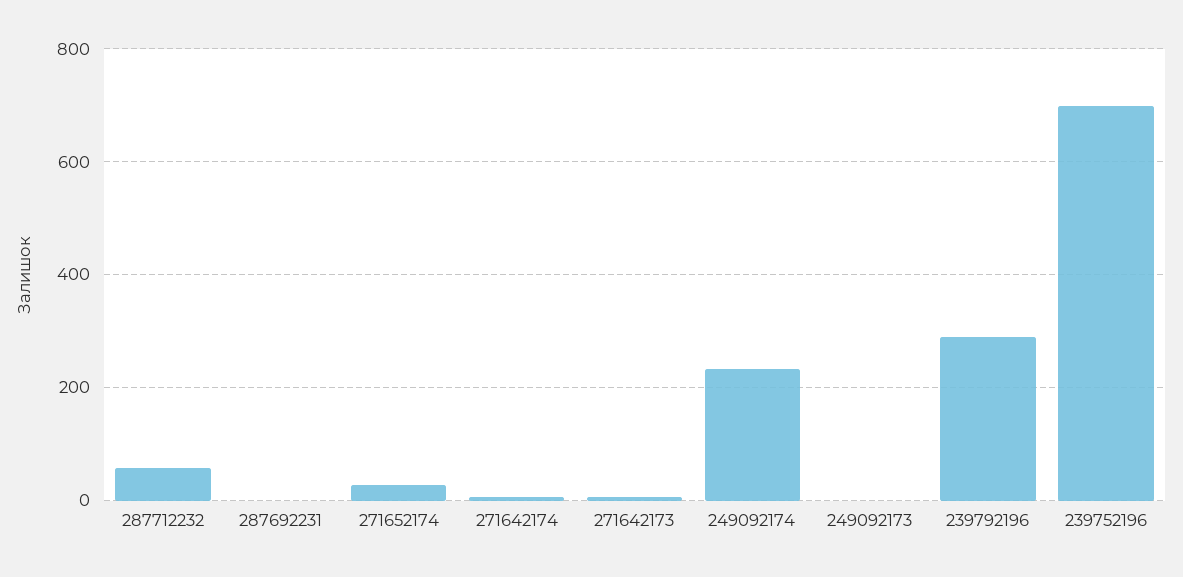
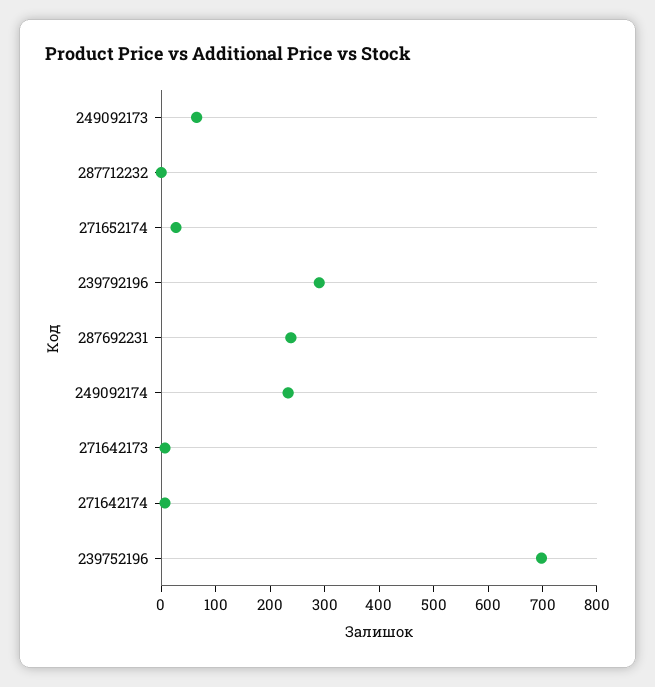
  {
-   "287712232": 60,
+   "287712232": 0,
-   "287692231": 0,
+   "287692231": 240,
    "271652174": 20,
    "271642174": 0,
    "271642173": 0,
    "249092174": 240,
-   "249092173": 0,
+   "249092173": 60,
    "239792196": 300,
    "239752196": 700
  }

